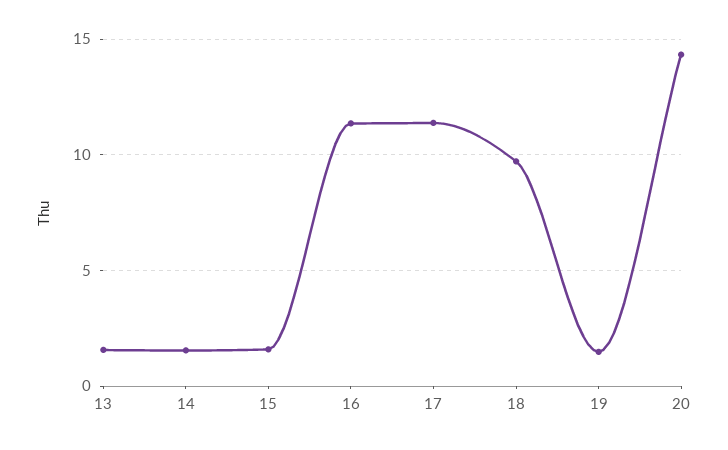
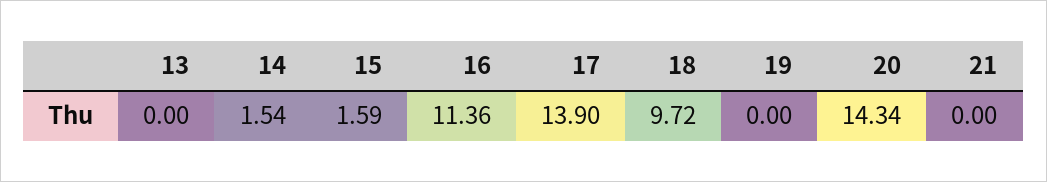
  {
-   "13": 1.5,
+   "13": 0,
    "14": 1.54,
    "15": 1.59,
    "16": 11.36,
-   "17": 11.5,
+   "17": 13.9,
    "18": 9.72,
-   "19": 1.5,
+   "19": 0,
-   "20": 14.34
+   "20": 14.34,
+   "21": 0
  }

